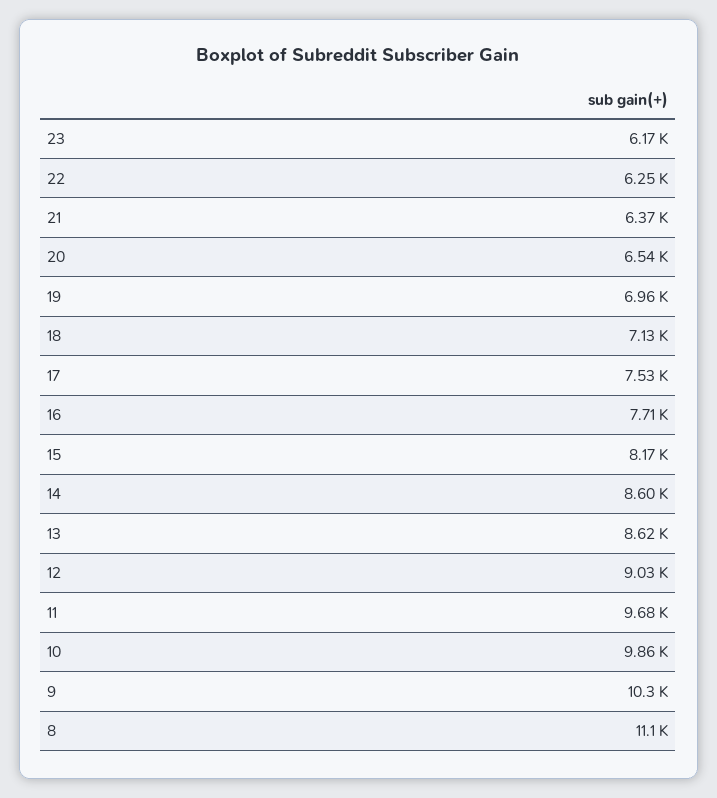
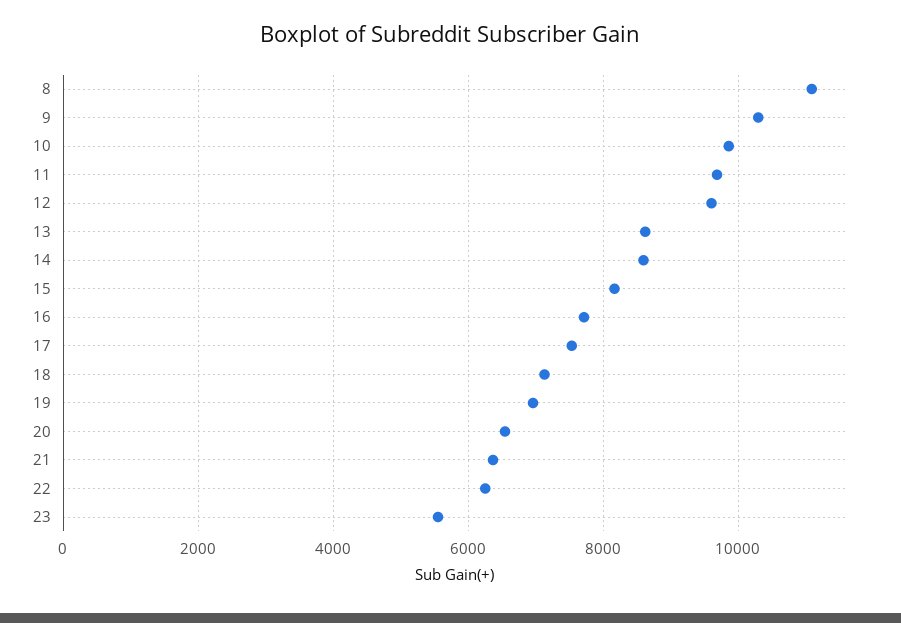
  {
-   "23": 6170,
+   "23": 5600,
    "22": 6250,
    "21": 6370,
    "20": 6540,
    "19": 6960,
    "18": 7130,
    "17": 7530,
    "16": 7710,
    "15": 8170,
    "14": 8600,
    "13": 8620,
-   "12": 9030,
+   "12": 9600,
    "11": 9680,
    "10": 9860,
    "9": 10300,
    "8": 11100
  }

